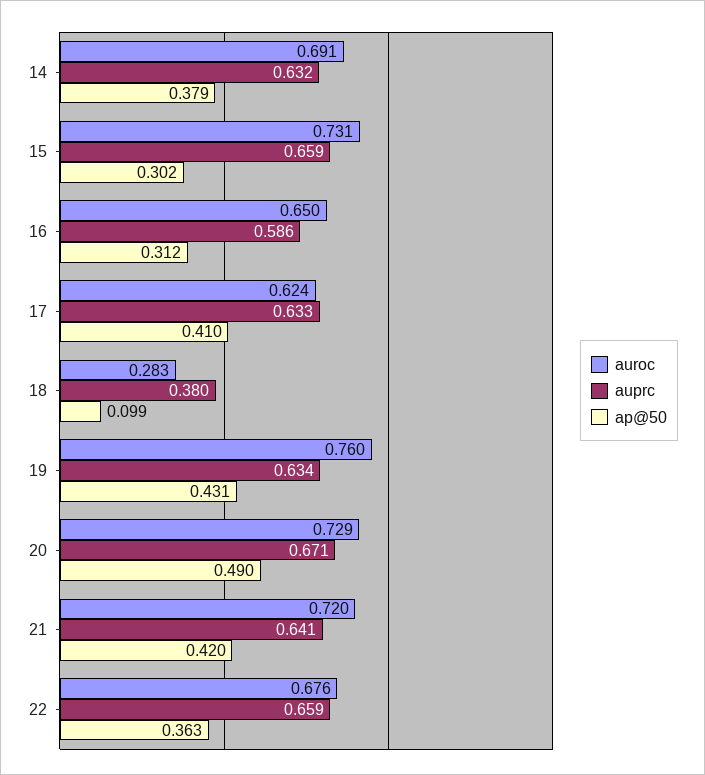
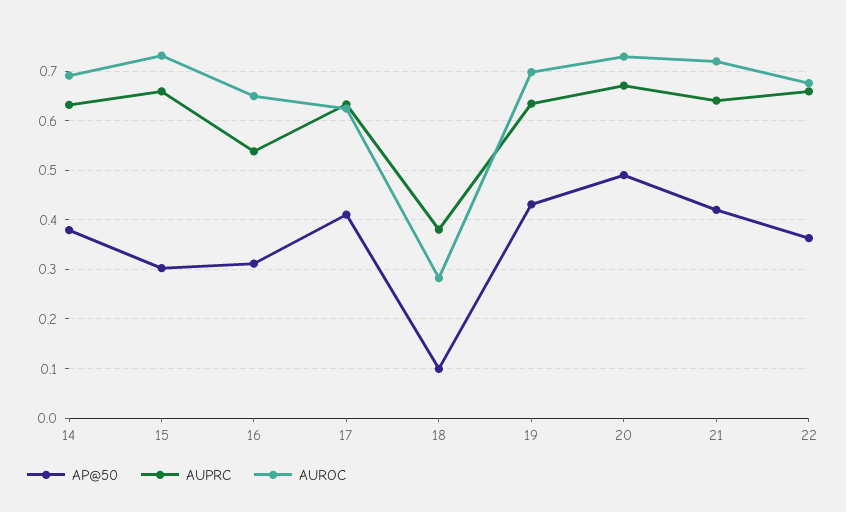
  {
    "auroc": {
      "14": 0.691,
      "15": 0.731,
      "16": 0.65,
      "17": 0.624,
      "18": 0.283,
-     "19": 0.76,
+     "19": 0.7,
      "20": 0.729,
      "21": 0.72,
      "22": 0.676
    },
    "auprc": {
      "14": 0.632,
      "15": 0.659,
-     "16": 0.586,
+     "16": 0.54,
      "17": 0.633,
      "18": 0.38,
      "19": 0.634,
      "20": 0.671,
      "21": 0.641,
      "22": 0.659
    },
    "ap@50": {
      "14": 0.379,
      "15": 0.302,
      "16": 0.312,
      "17": 0.41,
      "18": 0.099,
      "19": 0.431,
      "20": 0.49,
      "21": 0.42,
      "22": 0.363
    }
  }

